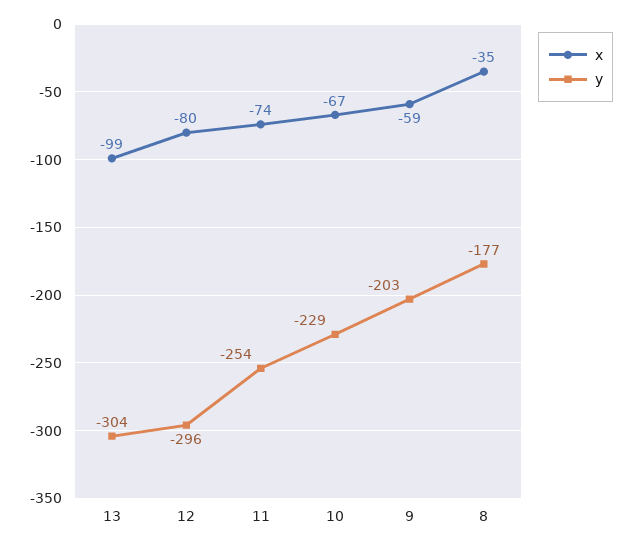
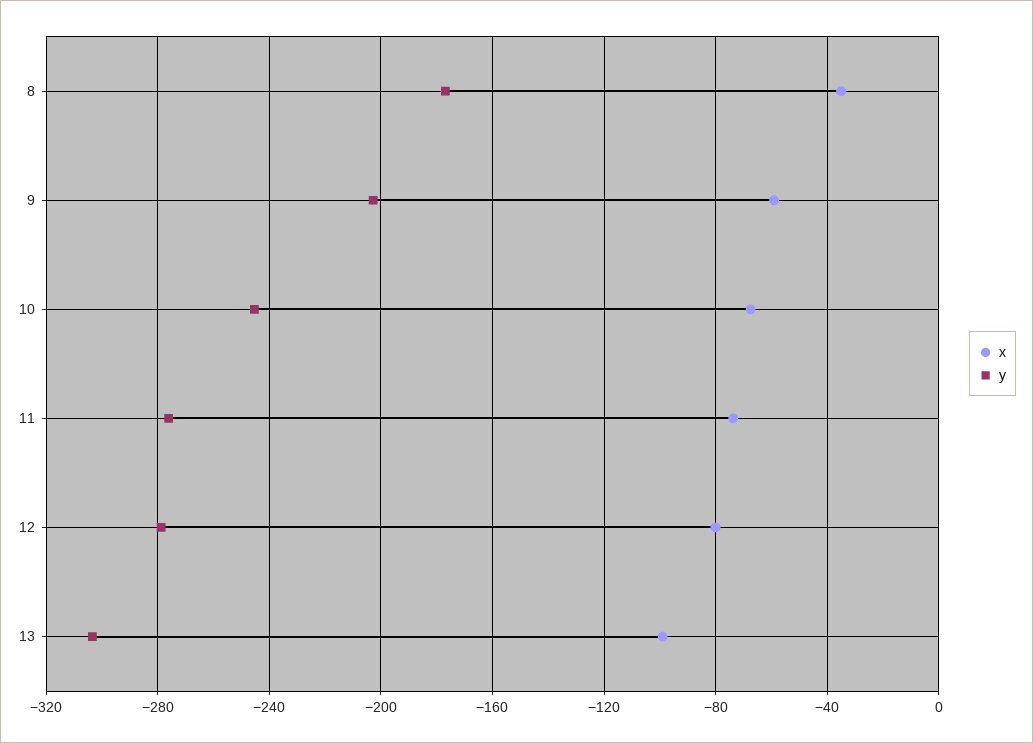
  {
    "x": {
      "13": -99,
      "12": -80,
      "11": -74,
      "10": -67,
      "9": -59,
      "8": -35
    },
    "y": {
      "13": -304,
-     "12": -296,
+     "12": -280,
-     "11": -254,
+     "11": -275,
-     "10": -229,
+     "10": -245,
      "9": -203,
      "8": -177
    }
  }

